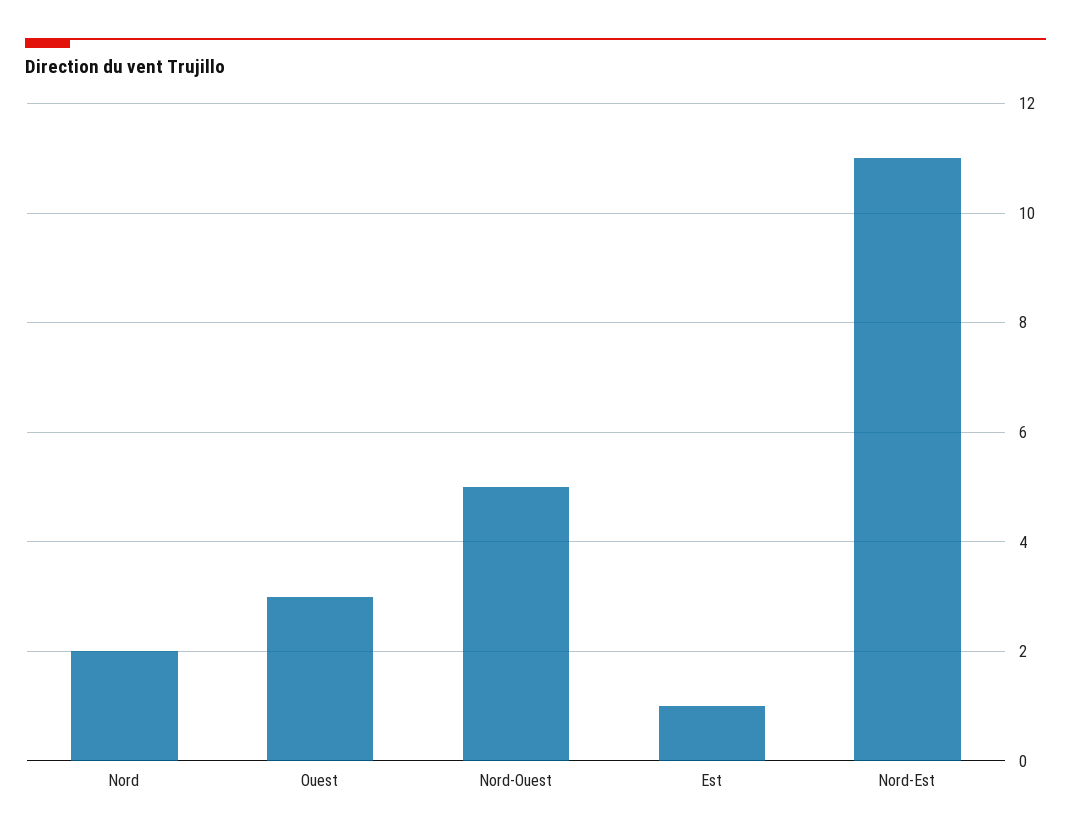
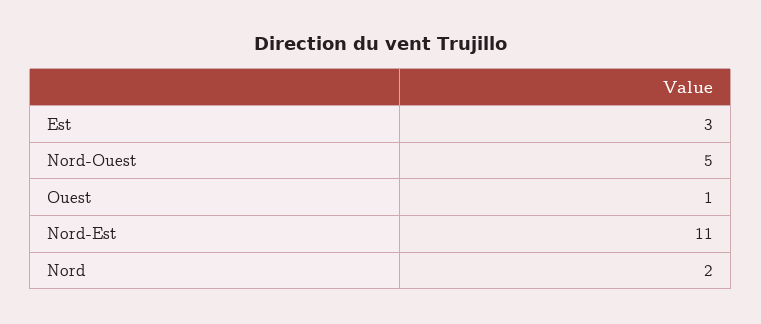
  {
    "Nord": 2,
-   "Ouest": 3,
+   "Ouest": 1,
    "Nord-Ouest": 5,
-   "Est": 1,
+   "Est": 3,
    "Nord-Est": 11
  }

